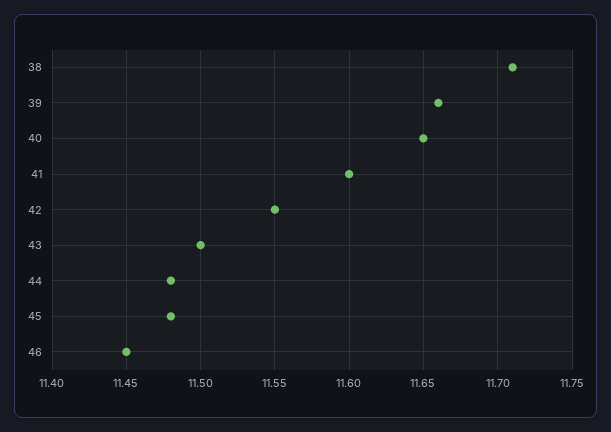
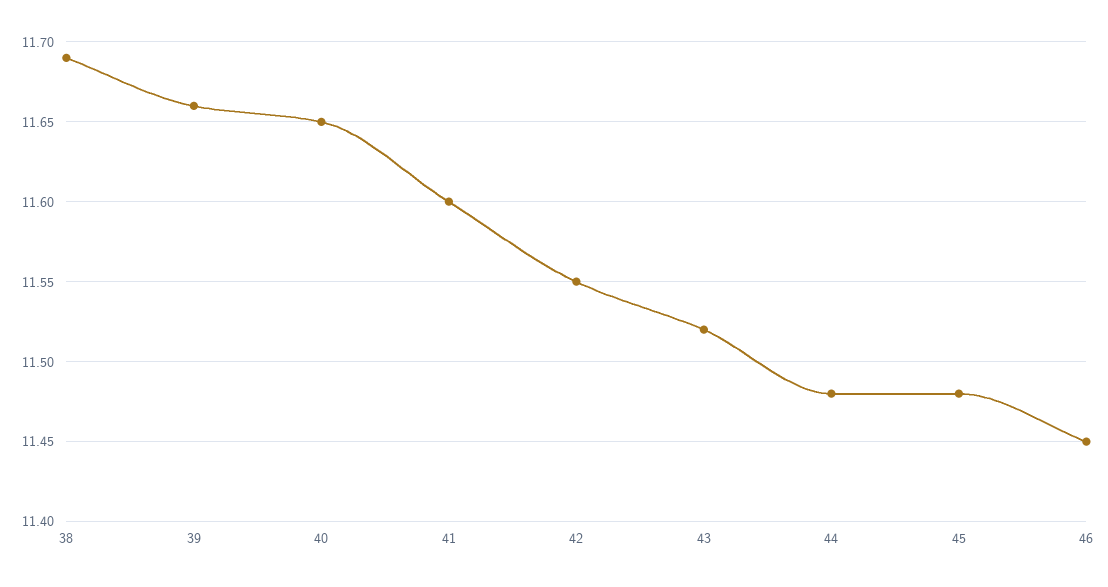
  {
-   "38": 11.71,
+   "38": 11.69,
    "39": 11.66,
    "40": 11.65,
    "41": 11.6,
    "42": 11.55,
-   "43": 11.5,
+   "43": 11.52,
    "44": 11.48,
    "45": 11.48,
    "46": 11.45
  }

